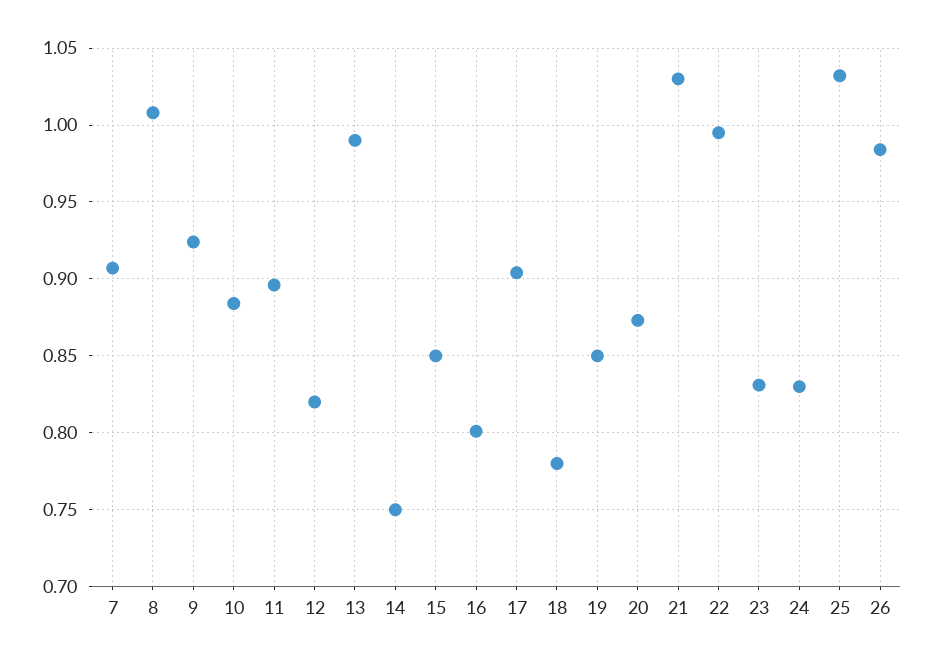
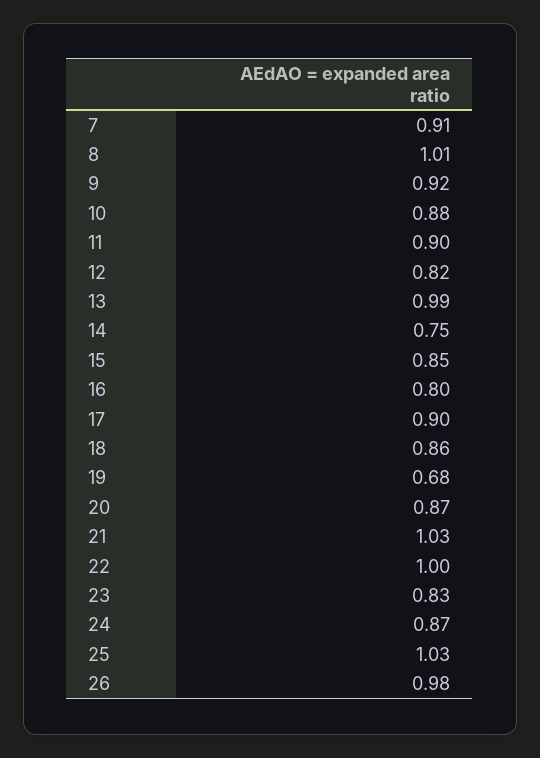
  {
    "7": 0.91,
    "8": 1.01,
    "9": 0.92,
    "10": 0.88,
    "11": 0.9,
    "12": 0.82,
    "13": 0.99,
    "14": 0.75,
    "15": 0.85,
    "16": 0.8,
    "17": 0.9,
-   "18": 0.78,
+   "18": 0.86,
-   "19": 0.85,
+   "19": 0.68,
    "20": 0.87,
    "21": 1.03,
    "22": 1,
    "23": 0.83,
-   "24": 0.83,
+   "24": 0.87,
    "25": 1.03,
    "26": 0.98
  }

